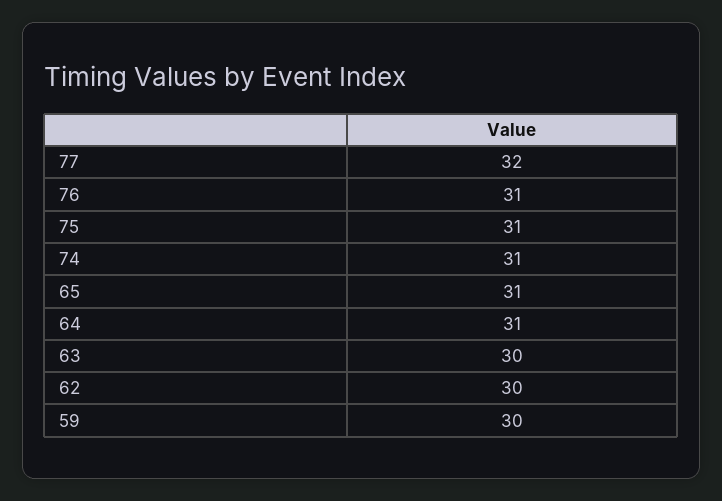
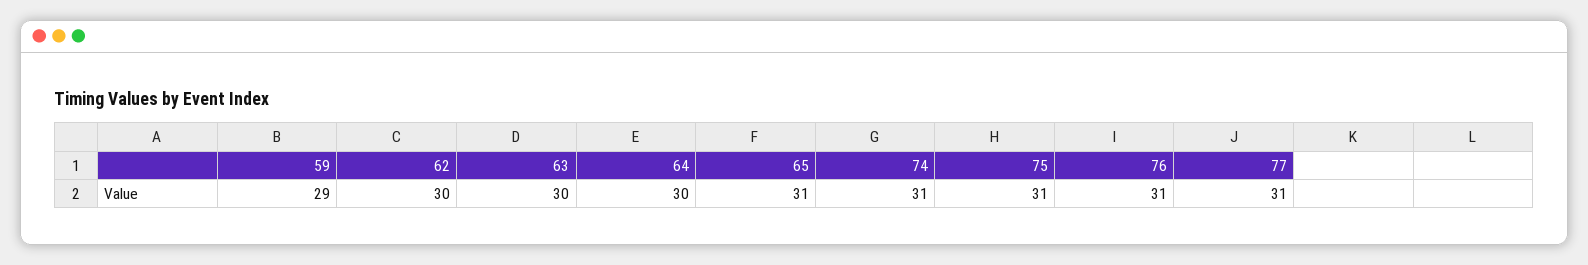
  {
-   "77": 32,
+   "77": 31,
    "76": 31,
    "75": 31,
    "74": 31,
    "65": 31,
-   "64": 31,
+   "64": 30,
    "63": 30,
    "62": 30,
-   "59": 30
+   "59": 29
  }

